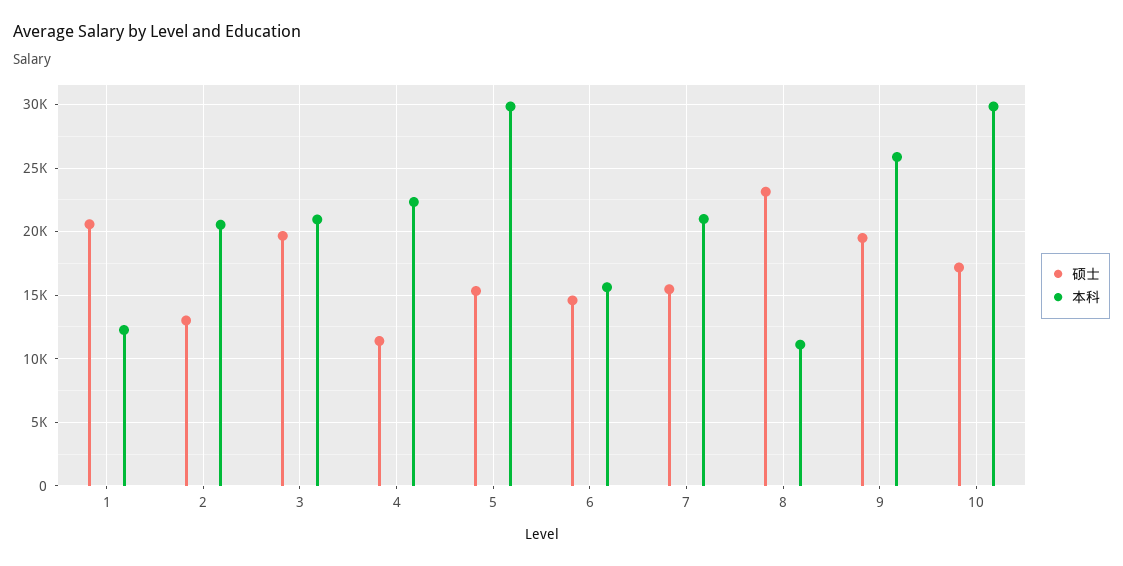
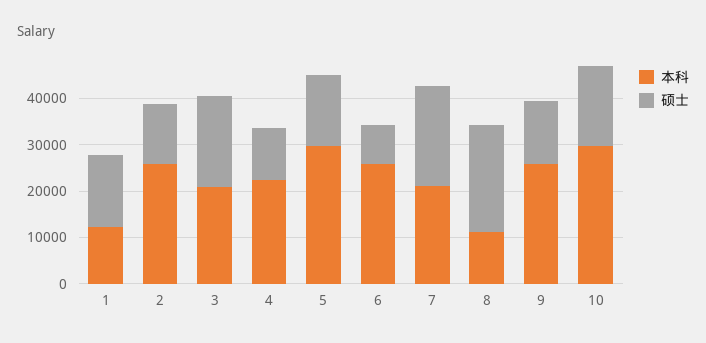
  {
    "硕士": {
-     "1": 20500,
+     "1": 16000,
      "2": 13000,
      "3": 19500,
      "4": 11500,
      "5": 15500,
-     "6": 14500,
+     "6": 8000,
-     "7": 15500,
+     "7": 22000,
      "8": 23000,
-     "9": 19500,
+     "9": 14000,
      "10": 17000
    },
    "本科": {
      "1": 12500,
-     "2": 20500,
+     "2": 26000,
      "3": 21000,
      "4": 22500,
      "5": 30000,
-     "6": 15500,
+     "6": 26000,
      "7": 21000,
      "8": 11000,
      "9": 26000,
      "10": 30000
    }
  }

